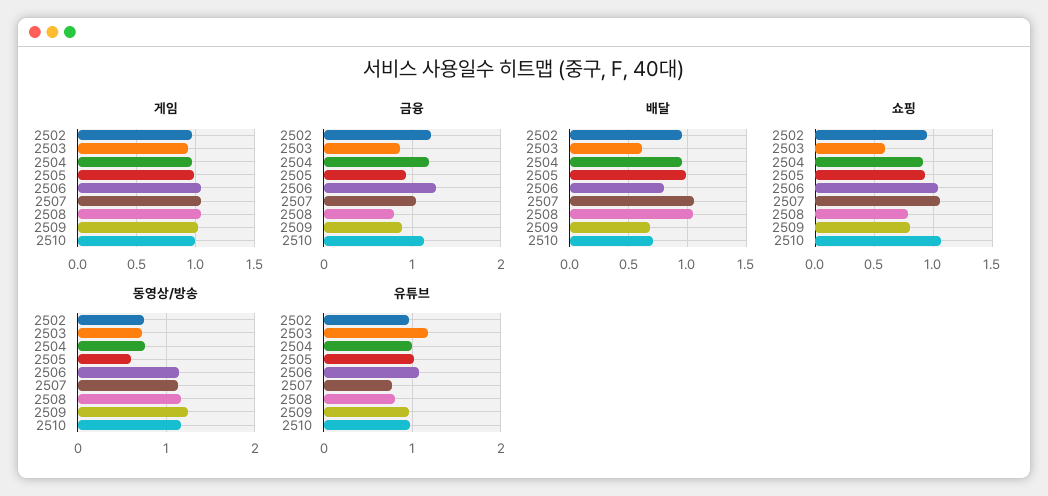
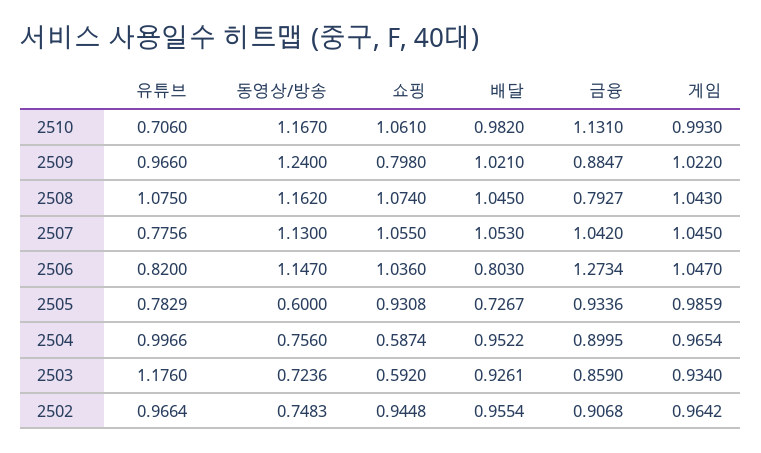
  {
    "게임": {
      "2502": 0.9642,
      "2503": 0.934,
      "2504": 0.9654,
      "2505": 0.9859,
      "2506": 1.047,
      "2507": 1.045,
      "2508": 1.043,
      "2509": 1.022,
      "2510": 0.993
    },
    "금융": {
-     "2502": 1.2,
+     "2502": 0.9068,
      "2503": 0.859,
-     "2504": 1.2,
+     "2504": 0.8995,
      "2505": 0.9336,
      "2506": 1.2734,
      "2507": 1.042,
      "2508": 0.7927,
      "2509": 0.8847,
      "2510": 1.131
    },
    "배달": {
      "2502": 0.9554,
-     "2503": 0.6,
+     "2503": 0.9261,
      "2504": 0.9522,
-     "2505": 1,
+     "2505": 0.7267,
      "2506": 0.803,
      "2507": 1.053,
      "2508": 1.045,
-     "2509": 0.7,
+     "2509": 1.021,
-     "2510": 0.7
+     "2510": 0.982
    },
    "쇼핑": {
      "2502": 0.9448,
      "2503": 0.592,
-     "2504": 0.9,
+     "2504": 0.5874,
      "2505": 0.9308,
      "2506": 1.036,
      "2507": 1.055,
-     "2508": 0.8,
+     "2508": 1.074,
      "2509": 0.798,
      "2510": 1.061
    },
    "동영상/방송": {
      "2502": 0.7483,
      "2503": 0.7236,
      "2504": 0.756,
      "2505": 0.6,
      "2506": 1.147,
      "2507": 1.13,
      "2508": 1.162,
      "2509": 1.24,
      "2510": 1.167
    },
    "유튜브": {
      "2502": 0.9664,
      "2503": 1.176,
      "2504": 0.9966,
-     "2505": 1,
+     "2505": 0.7829,
-     "2506": 1.1,
+     "2506": 0.82,
      "2507": 0.7756,
-     "2508": 0.8,
+     "2508": 1.075,
      "2509": 0.966,
-     "2510": 1
+     "2510": 0.706
    }
  }

